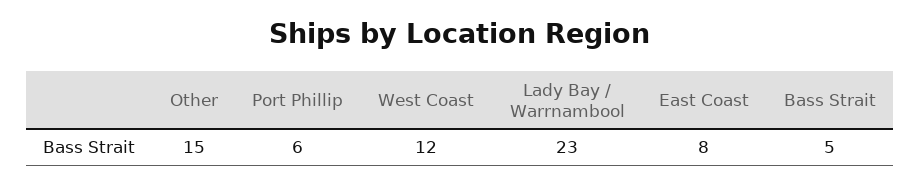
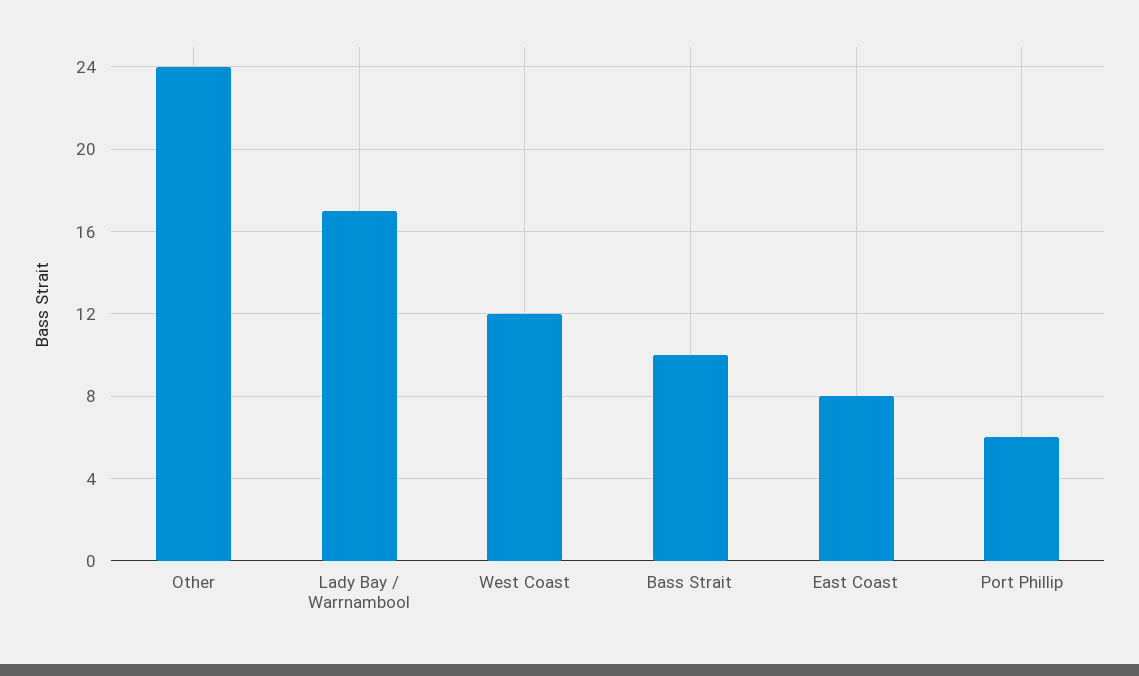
  {
-   "Other": 15,
+   "Other": 24,
    "Port Phillip": 6,
    "West Coast": 12,
-   "Lady Bay / Warrnambool": 23,
+   "Lady Bay / Warrnambool": 17,
    "East Coast": 8,
-   "Bass Strait": 5
+   "Bass Strait": 10
  }

